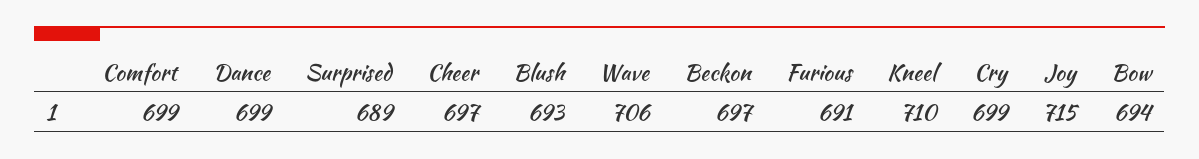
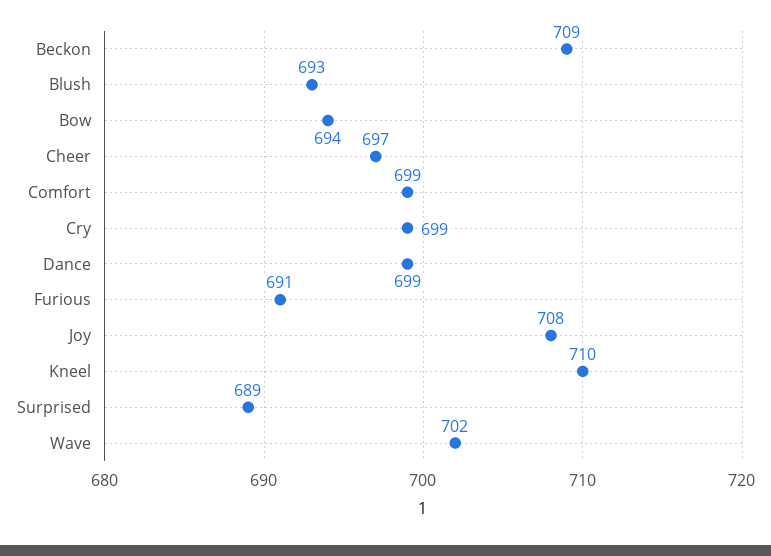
  {
    "Comfort": 699,
    "Dance": 699,
    "Surprised": 689,
    "Cheer": 697,
    "Blush": 693,
-   "Wave": 706,
+   "Wave": 702,
-   "Beckon": 697,
+   "Beckon": 709,
    "Furious": 691,
    "Kneel": 710,
    "Cry": 699,
-   "Joy": 715,
+   "Joy": 708,
    "Bow": 694
  }

